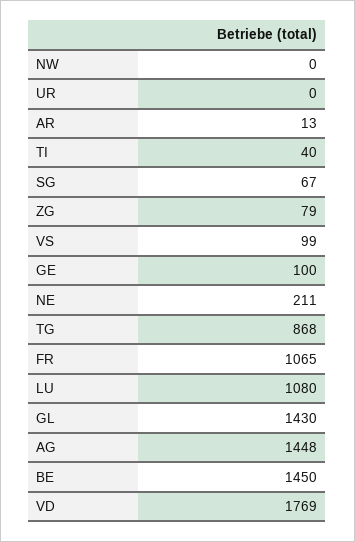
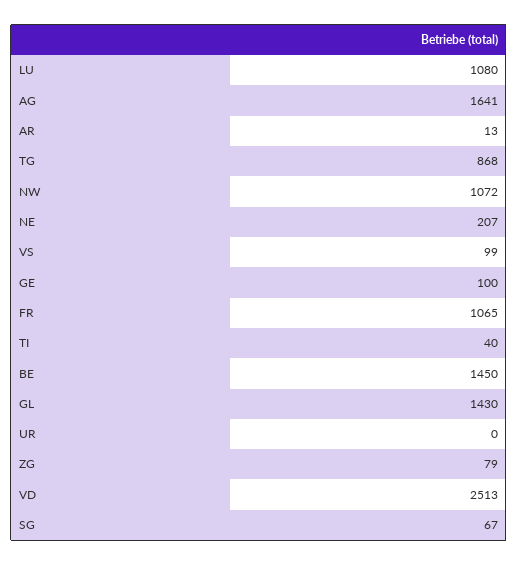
  {
-   "NW": 0,
+   "NW": 1072,
    "UR": 0,
    "AR": 13,
    "TI": 40,
    "SG": 67,
    "ZG": 79,
    "VS": 99,
    "GE": 100,
-   "NE": 211,
+   "NE": 207,
    "TG": 868,
    "FR": 1065,
    "LU": 1080,
    "GL": 1430,
-   "AG": 1448,
+   "AG": 1641,
    "BE": 1450,
-   "VD": 1769
+   "VD": 2513
  }

